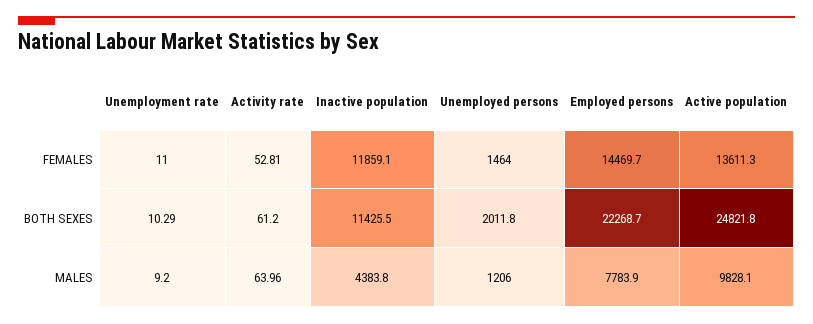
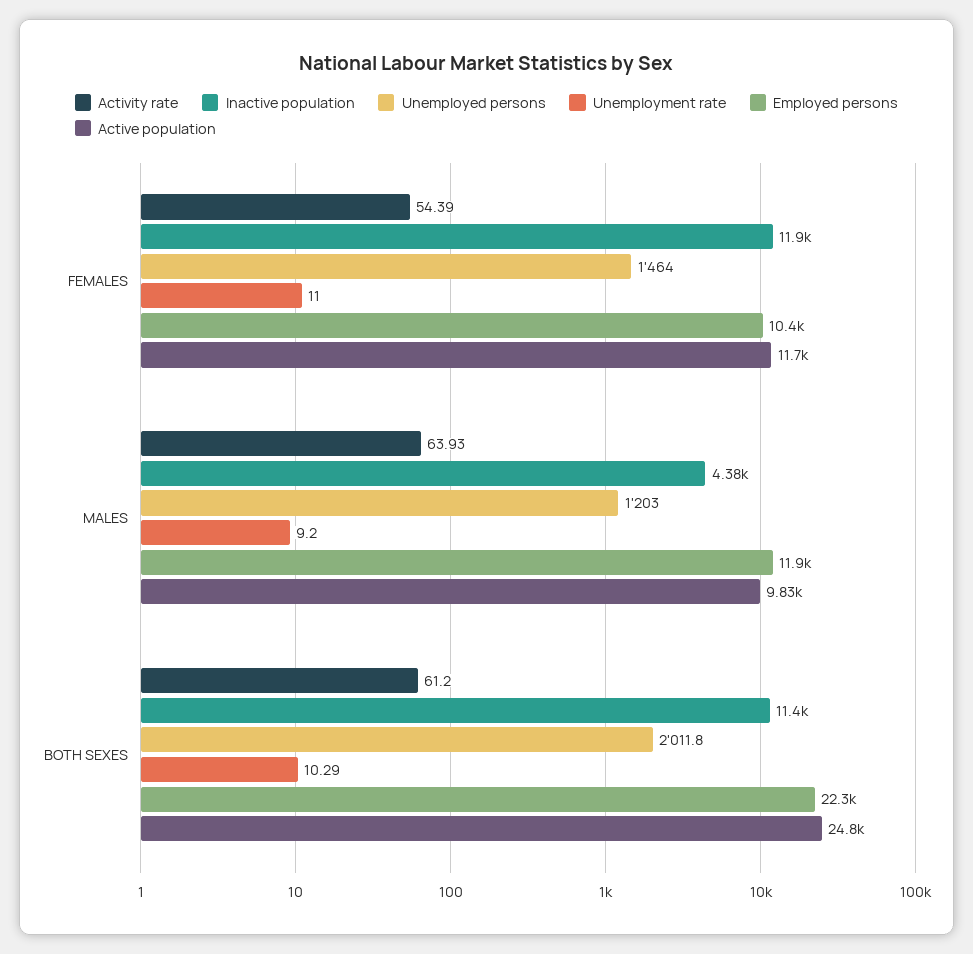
  {
    "Unemployment rate": {
      "FEMALES": 11,
      "BOTH SEXES": 10.29,
      "MALES": 9.2
    },
    "Activity rate": {
-     "FEMALES": 52.81,
+     "FEMALES": 54.39,
      "BOTH SEXES": 61.2,
-     "MALES": 63.96
+     "MALES": 63.93
    },
    "Inactive population": {
      "FEMALES": 11859.1,
      "BOTH SEXES": 11425.5,
      "MALES": 4383.8
    },
    "Unemployed persons": {
      "FEMALES": 1464,
      "BOTH SEXES": 2011.8,
-     "MALES": 1206
+     "MALES": 1203
    },
    "Employed persons": {
-     "FEMALES": 14469.7,
+     "FEMALES": 10400,
      "BOTH SEXES": 22268.7,
-     "MALES": 7783.9
+     "MALES": 11900
    },
    "Active population": {
-     "FEMALES": 13611.3,
+     "FEMALES": 11700,
      "BOTH SEXES": 24821.8,
      "MALES": 9828.1
    }
  }

